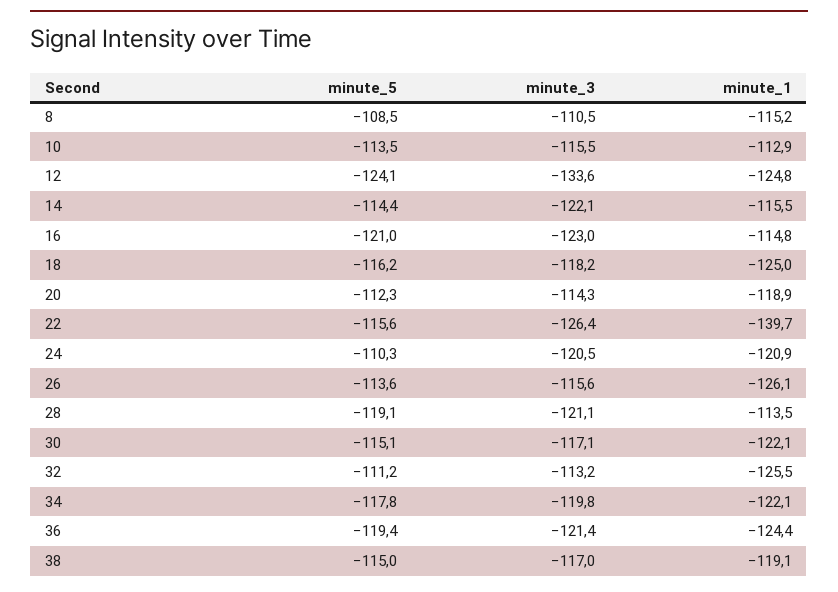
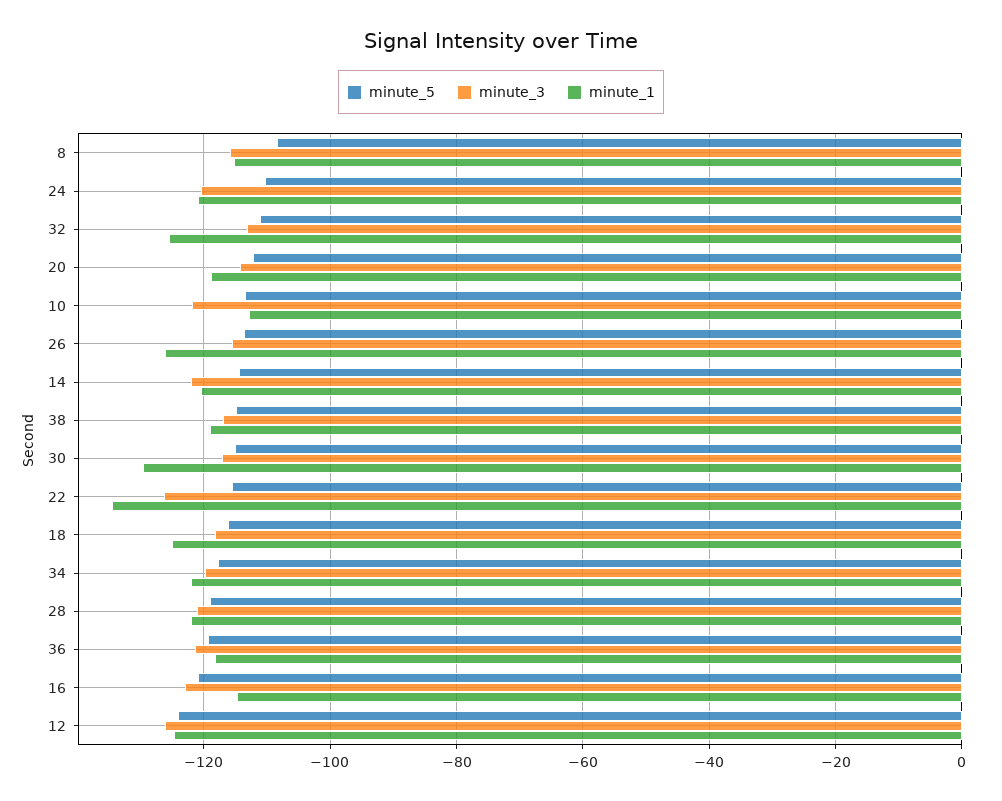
  {
    "minute_5": {
      "8": -108.5,
      "10": -113.5,
      "12": -124.1,
      "14": -114.4,
      "16": -121,
      "18": -116.2,
      "20": -112.3,
      "22": -115.6,
      "24": -110.3,
      "26": -113.6,
      "28": -119.1,
      "30": -115.1,
      "32": -111.2,
      "34": -117.8,
      "36": -119.4,
      "38": -115
    },
    "minute_3": {
-     "8": -110.5,
+     "8": -116,
-     "10": -115.5,
+     "10": -122,
-     "12": -133.6,
+     "12": -126,
      "14": -122.1,
      "16": -123,
      "18": -118.2,
      "20": -114.3,
      "22": -126.4,
      "24": -120.5,
      "26": -115.6,
      "28": -121.1,
      "30": -117.1,
      "32": -113.2,
      "34": -119.8,
      "36": -121.4,
      "38": -117
    },
    "minute_1": {
      "8": -115.2,
      "10": -112.9,
      "12": -124.8,
-     "14": -115.5,
+     "14": -120,
      "16": -114.8,
      "18": -125,
      "20": -118.9,
-     "22": -139.7,
+     "22": -134,
      "24": -120.9,
      "26": -126.1,
-     "28": -113.5,
+     "28": -122,
-     "30": -122.1,
+     "30": -130,
      "32": -125.5,
      "34": -122.1,
-     "36": -124.4,
+     "36": -118,
      "38": -119.1
    }
  }

